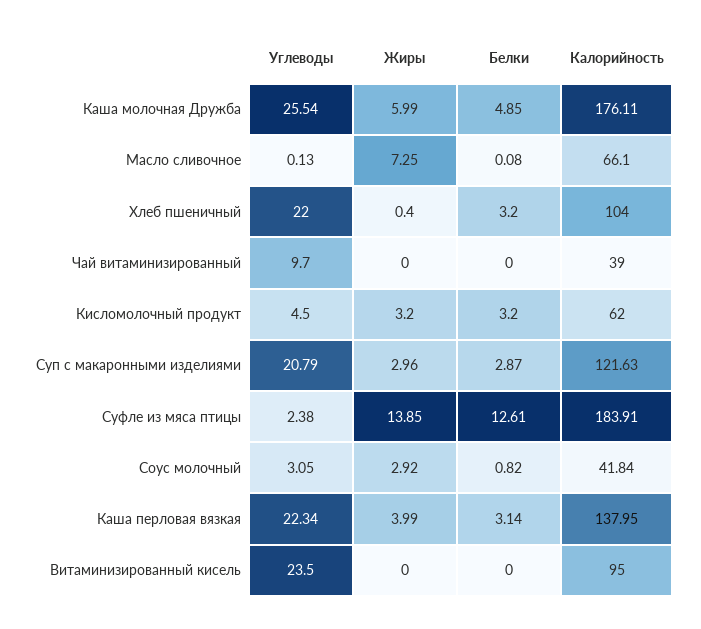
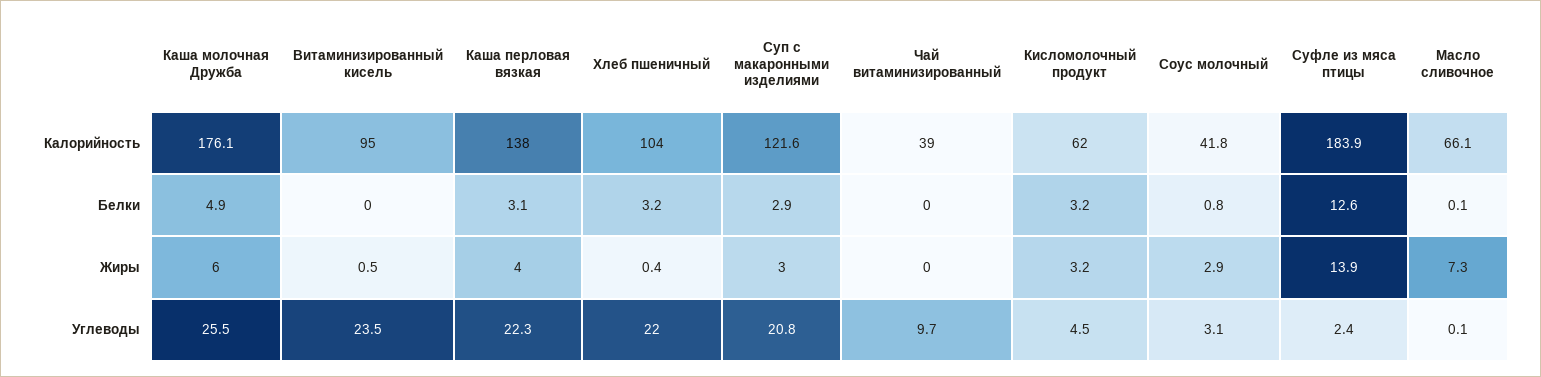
  {
    "Углеводы": {
      "Каша молочная Дружба": 25.54,
      "Масло сливочное": 0.13,
      "Хлеб пшеничный": 22,
      "Чай витаминизированный": 9.7,
      "Кисломолочный продукт": 4.5,
      "Суп с макаронными изделиями": 20.79,
      "Суфле из мяса птицы": 2.38,
      "Соус молочный": 3.05,
      "Каша перловая вязкая": 22.34,
      "Витаминизированный кисель": 23.5
    },
    "Жиры": {
      "Каша молочная Дружба": 5.99,
      "Масло сливочное": 7.25,
      "Хлеб пшеничный": 0.4,
      "Чай витаминизированный": 0,
      "Кисломолочный продукт": 3.2,
      "Суп с макаронными изделиями": 2.96,
      "Суфле из мяса птицы": 13.85,
      "Соус молочный": 2.92,
      "Каша перловая вязкая": 3.99,
-     "Витаминизированный кисель": 0
+     "Витаминизированный кисель": 0.5
    },
    "Белки": {
      "Каша молочная Дружба": 4.85,
      "Масло сливочное": 0.08,
      "Хлеб пшеничный": 3.2,
      "Чай витаминизированный": 0,
      "Кисломолочный продукт": 3.2,
      "Суп с макаронными изделиями": 2.87,
      "Суфле из мяса птицы": 12.61,
      "Соус молочный": 0.82,
      "Каша перловая вязкая": 3.14,
      "Витаминизированный кисель": 0
    },
    "Калорийность": {
      "Каша молочная Дружба": 176.11,
      "Масло сливочное": 66.1,
      "Хлеб пшеничный": 104,
      "Чай витаминизированный": 39,
      "Кисломолочный продукт": 62,
      "Суп с макаронными изделиями": 121.63,
      "Суфле из мяса птицы": 183.91,
      "Соус молочный": 41.84,
      "Каша перловая вязкая": 137.95,
      "Витаминизированный кисель": 95
    }
  }

